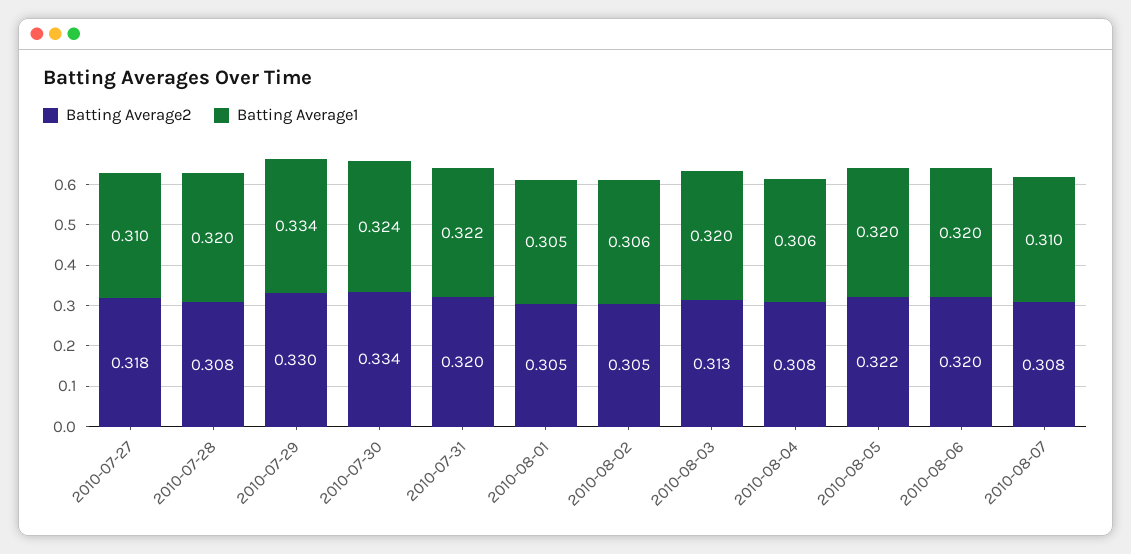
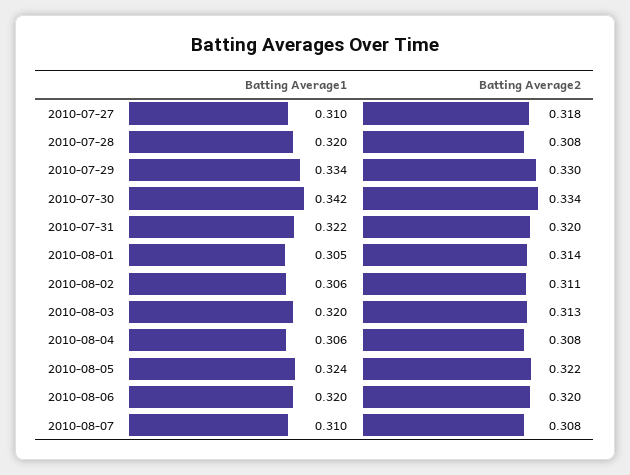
  {
    "Batting Average2": {
      "2010-07-27": 0.318,
      "2010-07-28": 0.308,
      "2010-07-29": 0.33,
      "2010-07-30": 0.334,
      "2010-07-31": 0.32,
-     "2010-08-01": 0.305,
+     "2010-08-01": 0.314,
-     "2010-08-02": 0.305,
+     "2010-08-02": 0.311,
      "2010-08-03": 0.313,
      "2010-08-04": 0.308,
      "2010-08-05": 0.322,
      "2010-08-06": 0.32,
      "2010-08-07": 0.308
    },
    "Batting Average1": {
      "2010-07-27": 0.31,
      "2010-07-28": 0.32,
      "2010-07-29": 0.334,
-     "2010-07-30": 0.324,
+     "2010-07-30": 0.342,
      "2010-07-31": 0.322,
      "2010-08-01": 0.305,
      "2010-08-02": 0.306,
      "2010-08-03": 0.32,
      "2010-08-04": 0.306,
-     "2010-08-05": 0.32,
+     "2010-08-05": 0.324,
      "2010-08-06": 0.32,
      "2010-08-07": 0.31
    }
  }

